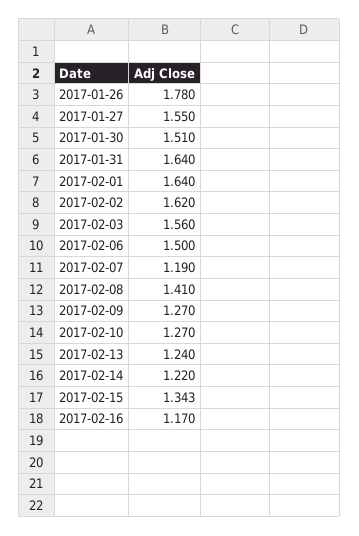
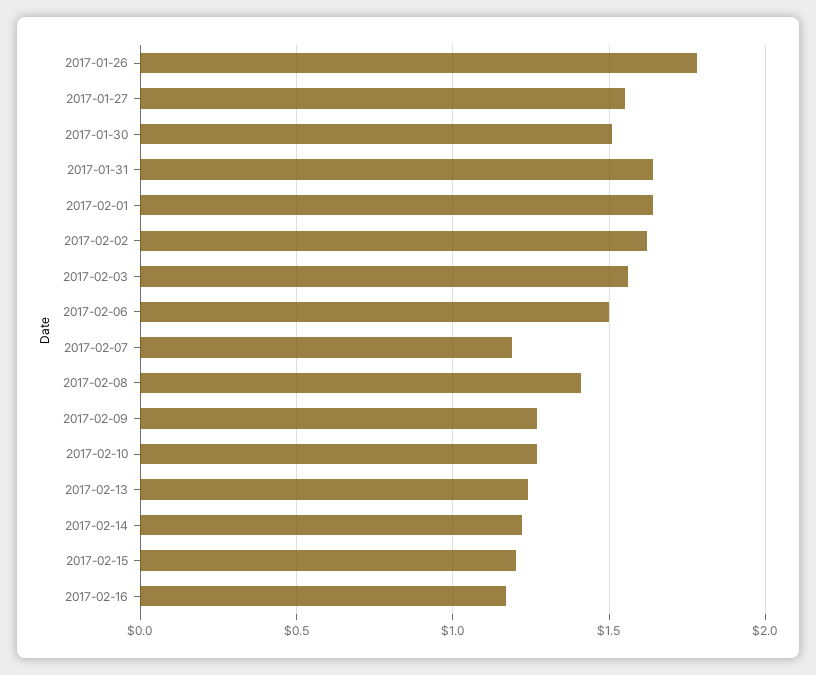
  {
    "2017-01-26": 1.78,
    "2017-01-27": 1.55,
    "2017-01-30": 1.51,
    "2017-01-31": 1.64,
    "2017-02-01": 1.64,
    "2017-02-02": 1.62,
    "2017-02-03": 1.56,
    "2017-02-06": 1.5,
    "2017-02-07": 1.19,
    "2017-02-08": 1.41,
    "2017-02-09": 1.27,
    "2017-02-10": 1.27,
    "2017-02-13": 1.24,
    "2017-02-14": 1.22,
-   "2017-02-15": 1.343,
+   "2017-02-15": 1.2,
    "2017-02-16": 1.17
  }

